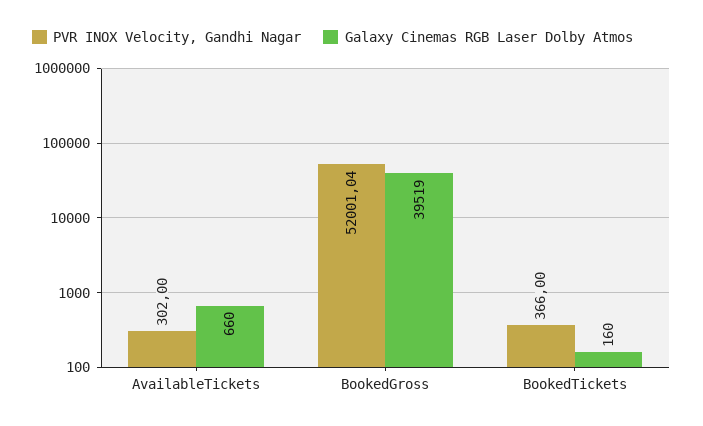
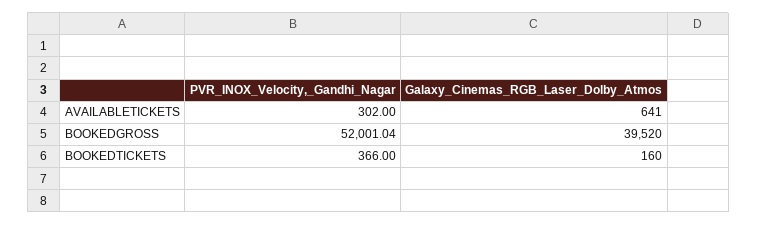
  {
    "PVR INOX Velocity, Gandhi Nagar": {
      "AvailableTickets": 302,
      "BookedGross": 52001.04,
      "BookedTickets": 366
    },
    "Galaxy Cinemas RGB Laser Dolby Atmos": {
-     "AvailableTickets": 660,
+     "AvailableTickets": 641,
-     "BookedGross": 39519,
+     "BookedGross": 39520,
      "BookedTickets": 160
    }
  }

